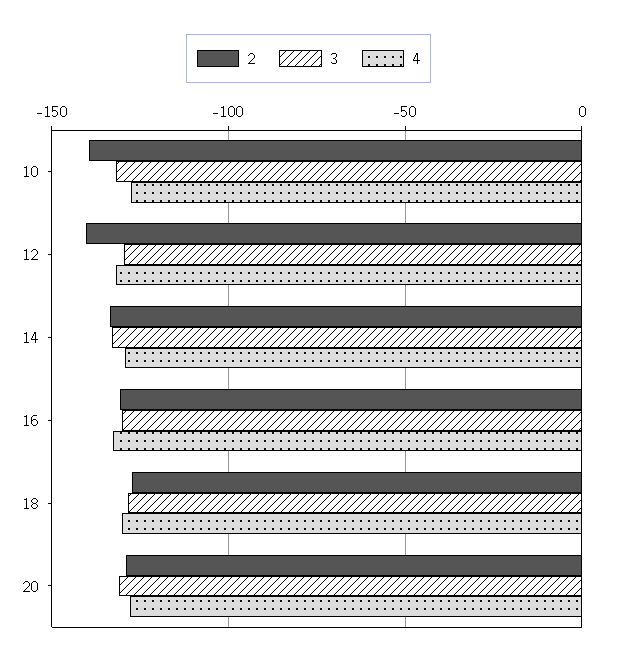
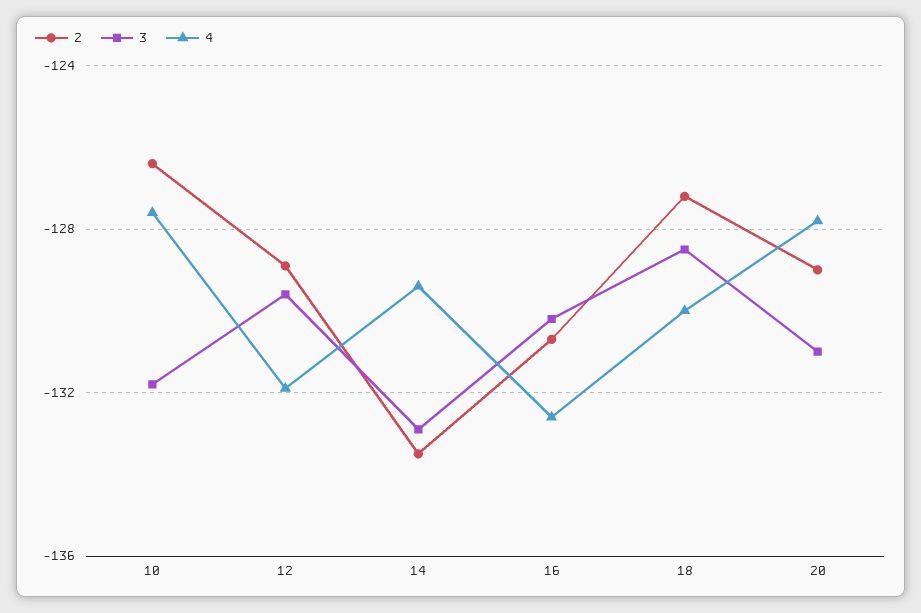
  {
    "2": {
-     "10": -140,
+     "10": -126.5,
-     "12": -140,
+     "12": -129,
      "14": -133.5,
      "16": -130.5,
      "18": -127,
      "20": -129
    },
    "3": {
      "10": -132,
      "12": -129.5,
      "14": -133,
      "16": -130,
      "18": -128.5,
      "20": -131
    },
    "4": {
      "10": -127.5,
      "12": -132,
      "14": -129.5,
      "16": -132.5,
      "18": -130,
      "20": -128
    }
  }

